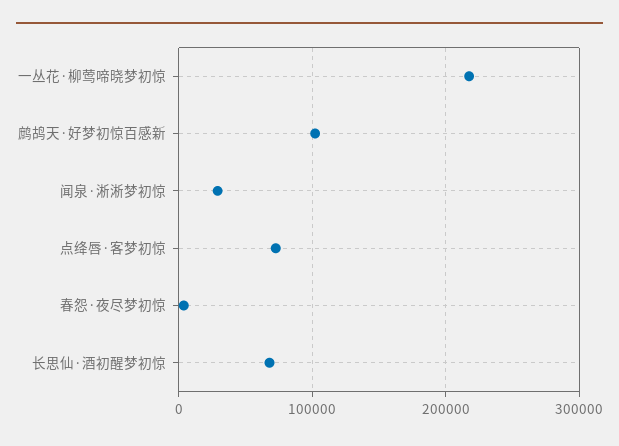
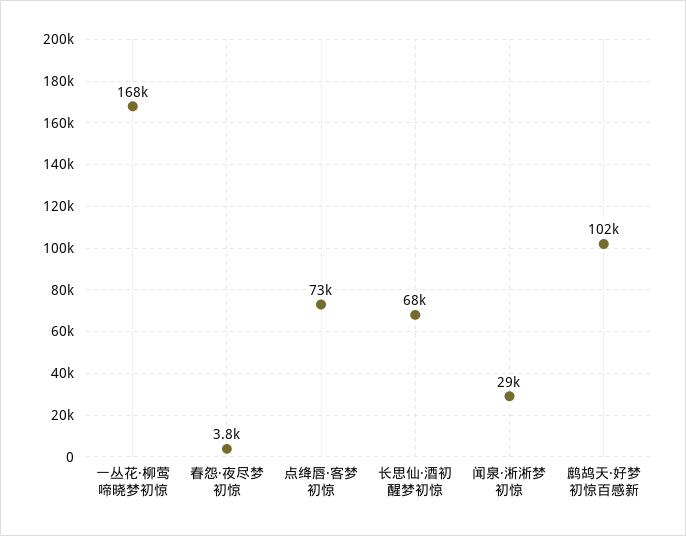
  {
-   "一丛花·柳莺啼晓梦初惊": 220000,
+   "一丛花·柳莺啼晓梦初惊": 168000,
    "鹧鸪天·好梦初惊百感新": 102000,
    "闻泉·淅淅梦初惊": 29000,
    "点绛唇·客梦初惊": 73000,
    "春怨·夜尽梦初惊": 3800,
    "长思仙·酒初醒梦初惊": 68000
  }

